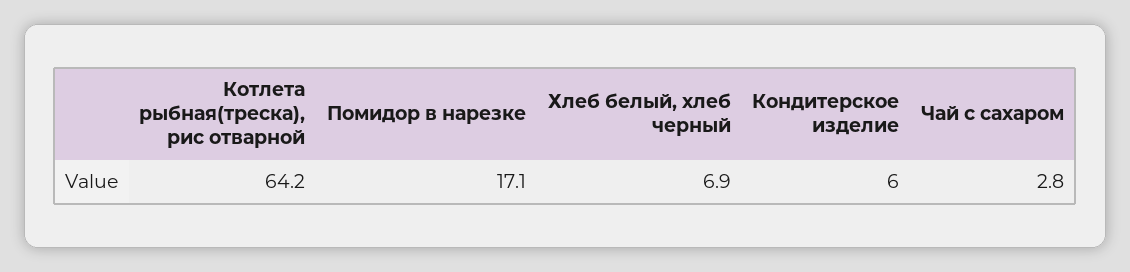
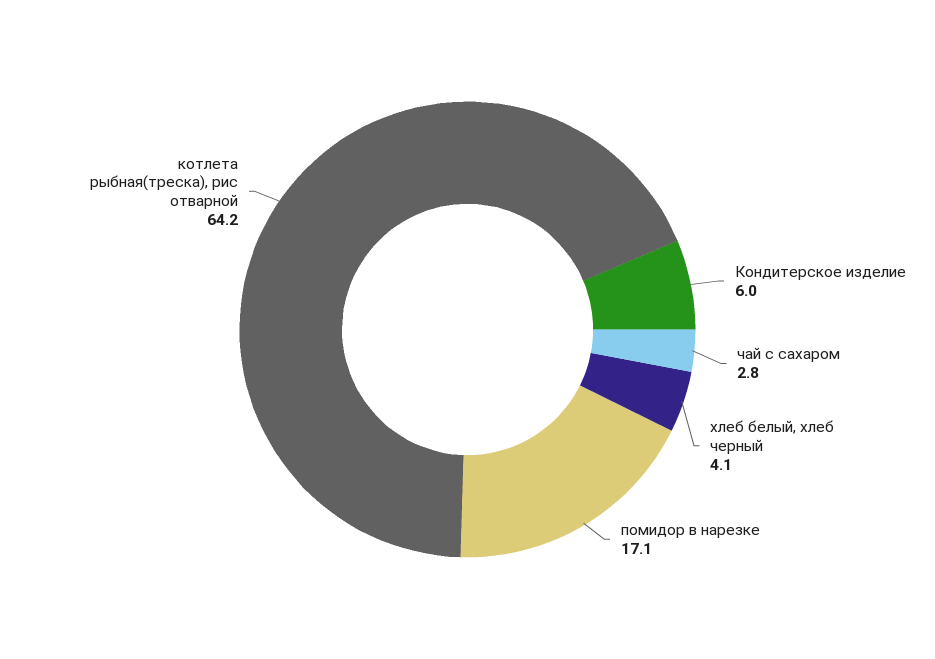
  {
    "Котлета рыбная(треска), рис отварной": 64.2,
    "Помидор в нарезке": 17.1,
-   "Хлеб белый, хлеб черный": 6.9,
+   "Хлеб белый, хлеб черный": 4.1,
    "Кондитерское изделие": 6,
    "Чай с сахаром": 2.8
  }

